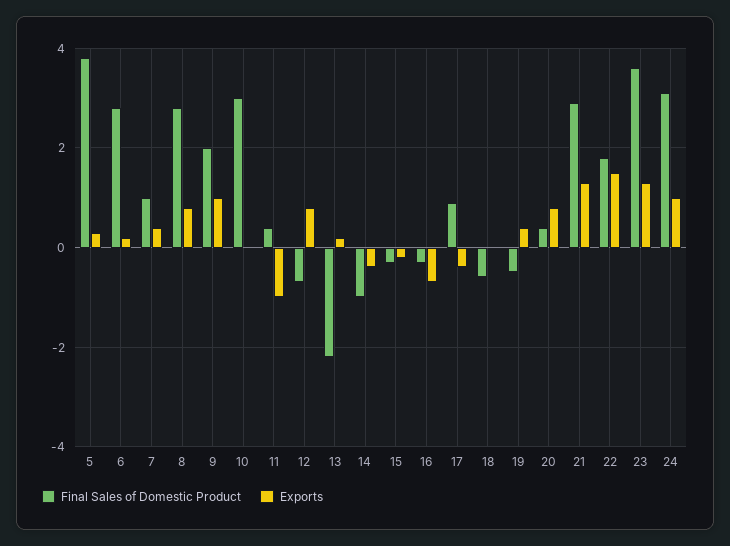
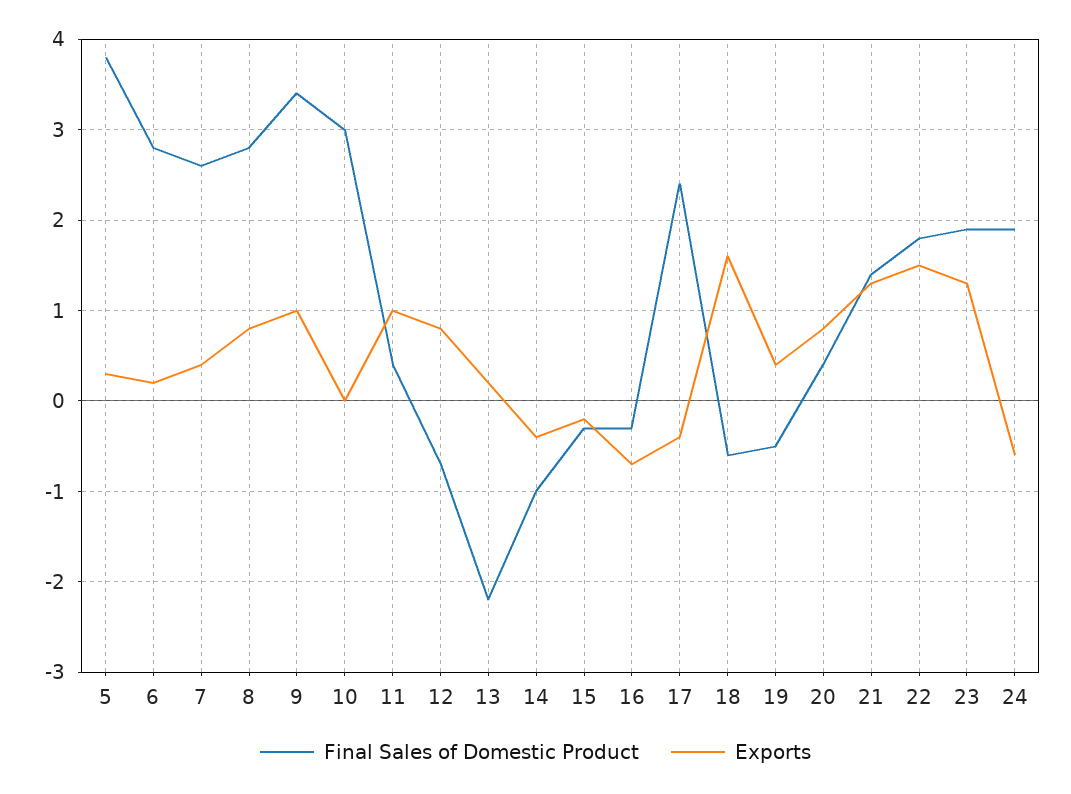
  {
    "Final Sales of Domestic Product": {
      "5": 3.8,
      "6": 2.8,
-     "7": 1,
+     "7": 2.6,
      "8": 2.8,
-     "9": 2,
+     "9": 3.4,
      "10": 3,
      "11": 0.4,
      "12": -0.7,
      "13": -2.2,
      "14": -1,
      "15": -0.3,
      "16": -0.3,
-     "17": 1,
+     "17": 2.4,
      "18": -0.6,
      "19": -0.5,
      "20": 0.4,
-     "21": 3,
+     "21": 1.4,
      "22": 1.8,
-     "23": 3.5,
+     "23": 1.9,
-     "24": 3
+     "24": 1.9
    },
    "Exports": {
      "5": 0.3,
      "6": 0.2,
      "7": 0.4,
      "8": 0.8,
      "9": 1,
      "10": 0,
-     "11": -1,
+     "11": 1,
      "12": 0.8,
      "13": 0.2,
      "14": -0.4,
      "15": -0.2,
      "16": -0.7,
      "17": -0.4,
-     "18": 0,
+     "18": 1.6,
      "19": 0.4,
      "20": 0.8,
      "21": 1.3,
      "22": 1.5,
      "23": 1.3,
-     "24": 1
+     "24": -0.6
    }
  }

